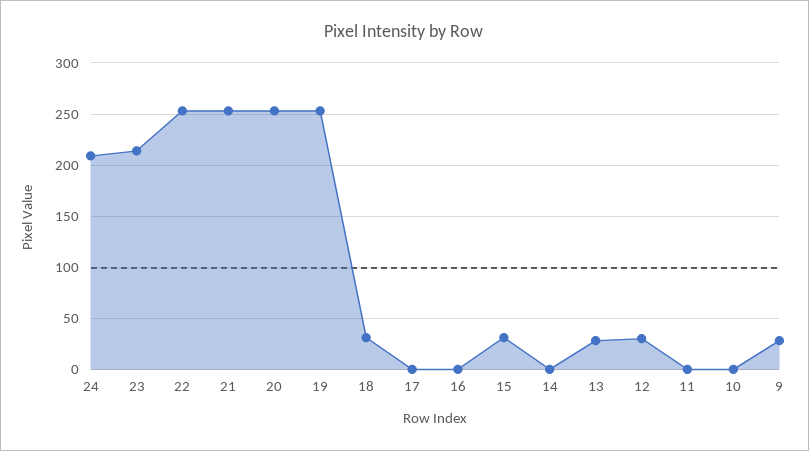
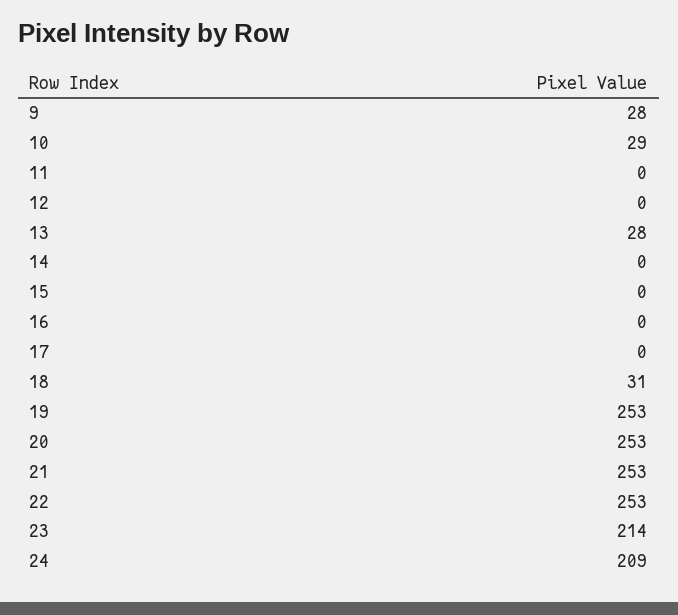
  {
    "24": 209,
    "23": 214,
    "22": 253,
    "21": 253,
    "20": 253,
    "19": 253,
    "18": 31,
    "17": 0,
    "16": 0,
-   "15": 30,
+   "15": 0,
    "14": 0,
    "13": 28,
-   "12": 30,
+   "12": 0,
    "11": 0,
-   "10": 0,
+   "10": 29,
    "9": 28
  }

